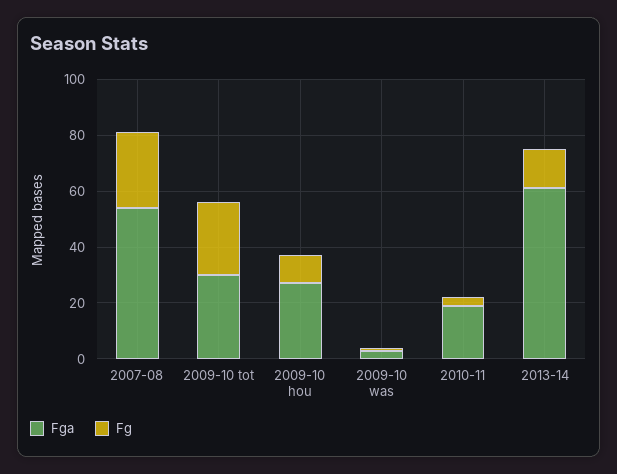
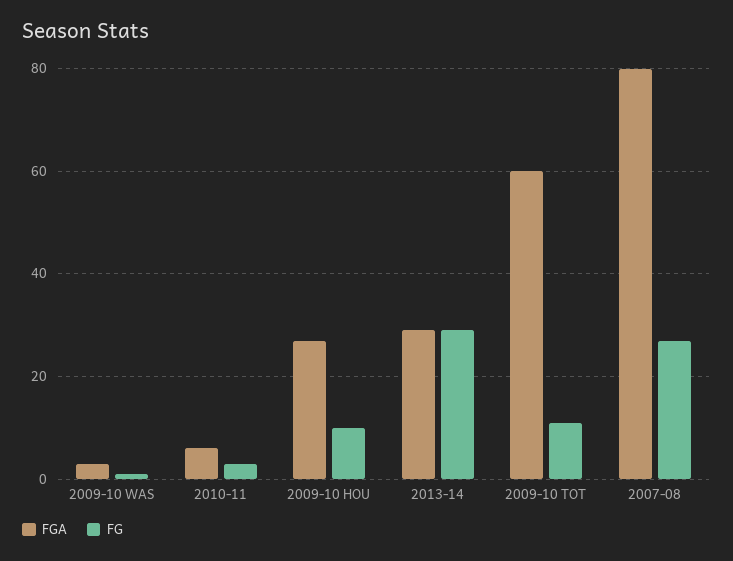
  {
    "Fga": {
-     "2007-08": 55,
+     "2007-08": 80,
-     "2009-10 tot": 30,
+     "2009-10 tot": 60,
      "2009-10 hou": 25,
      "2009-10 was": 5,
-     "2010-11": 20,
+     "2010-11": 5,
-     "2013-14": 60
+     "2013-14": 30
    },
    "Fg": {
      "2007-08": 25,
-     "2009-10 tot": 25,
+     "2009-10 tot": 10,
      "2009-10 hou": 10,
      "2009-10 was": 0,
      "2010-11": 5,
-     "2013-14": 15
+     "2013-14": 30
    }
  }

